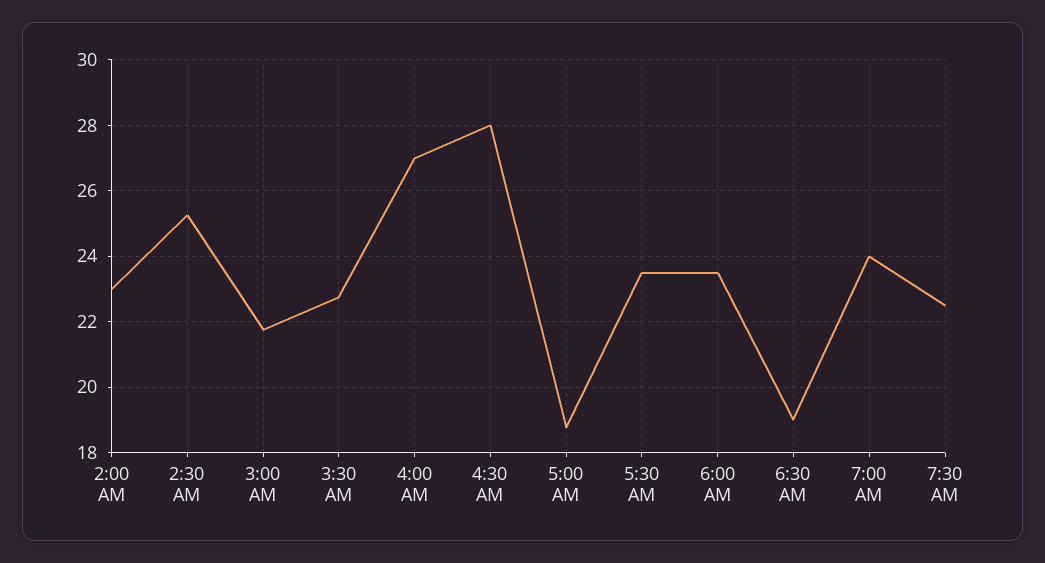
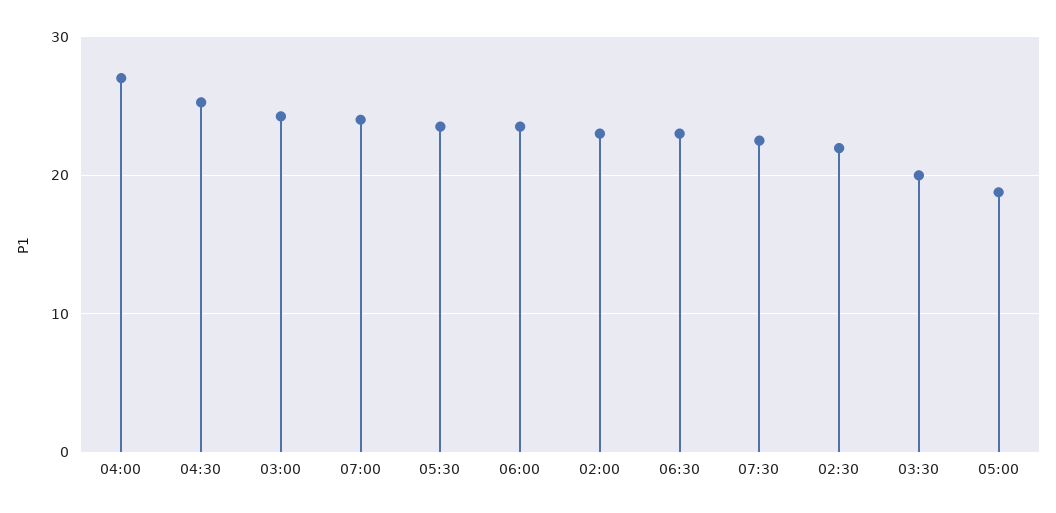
  {
    "2:00 AM": 23,
-   "2:30 AM": 25.2,
+   "2:30 AM": 22,
-   "3:00 AM": 21.8,
+   "3:00 AM": 24,
-   "3:30 AM": 22.8,
+   "3:30 AM": 20,
    "4:00 AM": 27,
-   "4:30 AM": 28,
+   "4:30 AM": 25,
    "5:00 AM": 18.8,
    "5:30 AM": 23.6,
    "6:00 AM": 23.6,
-   "6:30 AM": 19,
+   "6:30 AM": 23,
    "7:00 AM": 24,
    "7:30 AM": 22.6
  }

